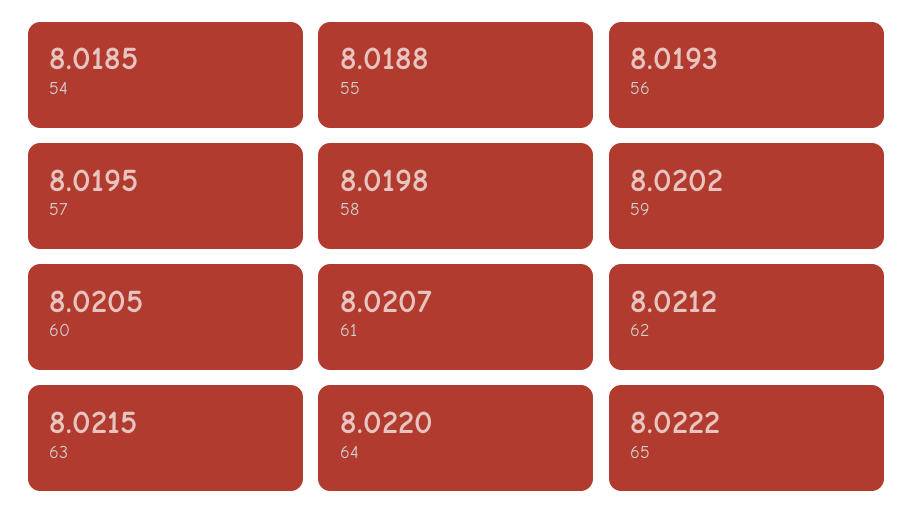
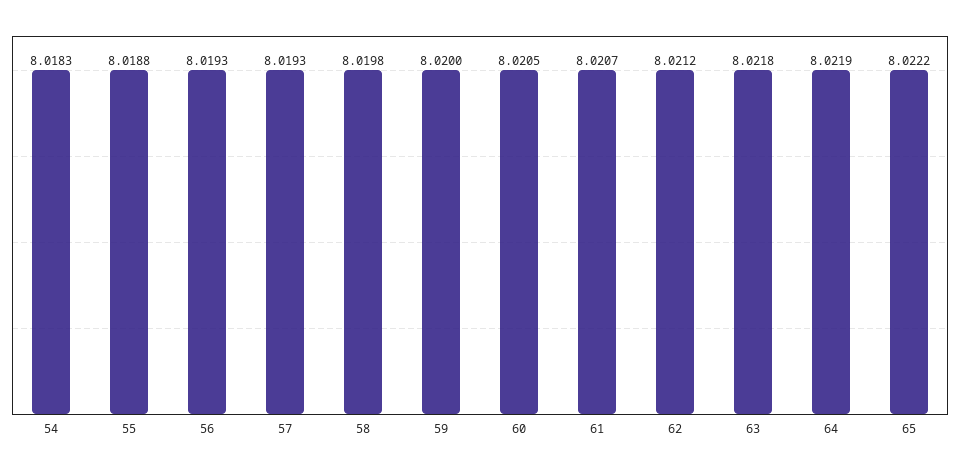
  {
-   "54": 8.0185,
+   "54": 8.0183,
    "55": 8.0188,
    "56": 8.0193,
-   "57": 8.0195,
+   "57": 8.0193,
    "58": 8.0198,
-   "59": 8.0202,
+   "59": 8.02,
    "60": 8.0205,
    "61": 8.0207,
    "62": 8.0212,
-   "63": 8.0215,
+   "63": 8.0218,
-   "64": 8.022,
+   "64": 8.0219,
    "65": 8.0222
  }

